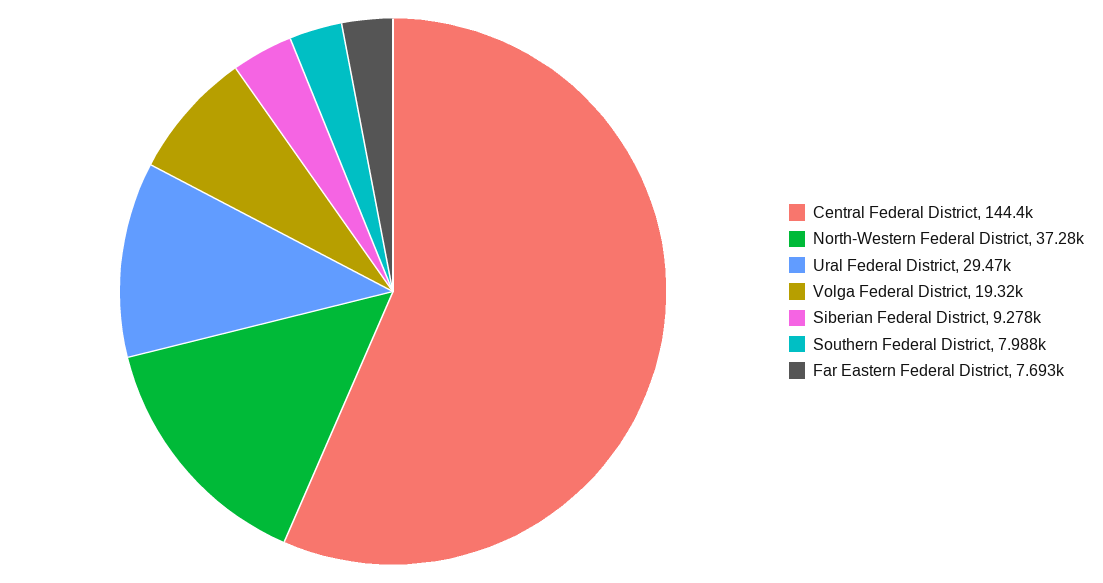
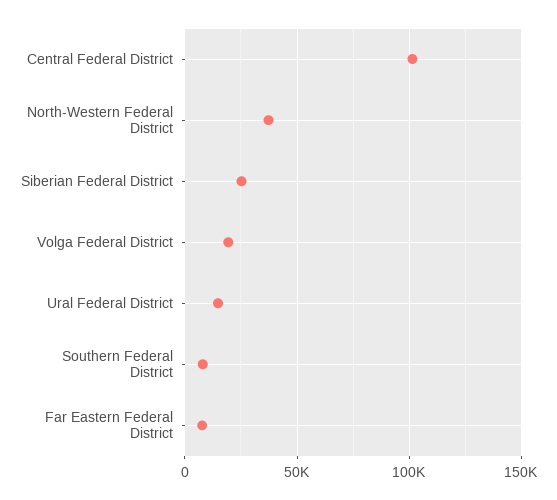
  {
-   "Central Federal District": 144400,
+   "Central Federal District": 100000,
    "North-Western Federal District": 37280,
-   "Ural Federal District": 29470,
+   "Ural Federal District": 15000,
    "Volga Federal District": 19320,
-   "Siberian Federal District": 9278,
+   "Siberian Federal District": 25000,
    "Southern Federal District": 7988,
    "Far Eastern Federal District": 7693
  }

